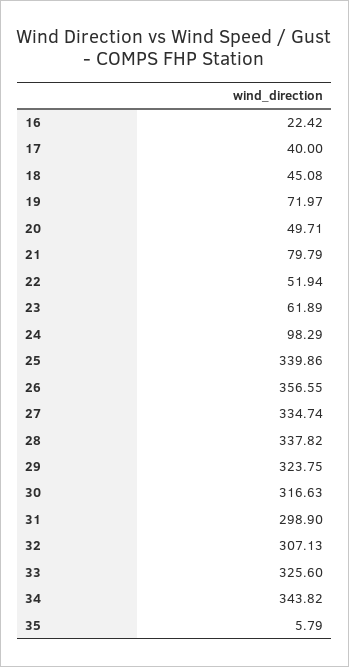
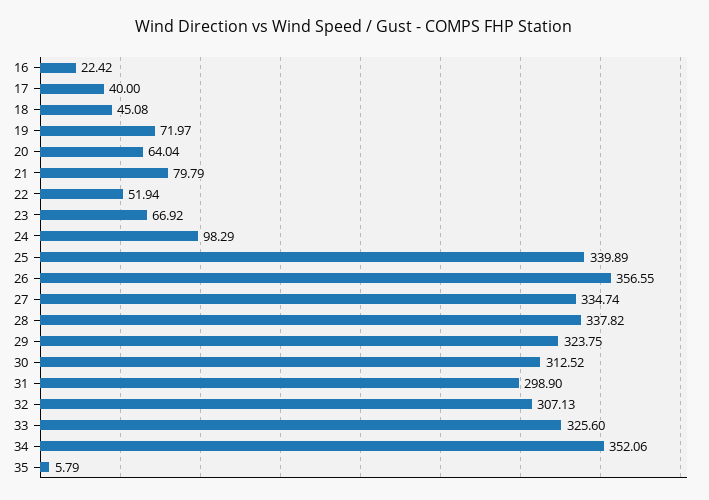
  {
    "16": 22.42,
    "17": 40,
    "18": 45.08,
    "19": 71.97,
-   "20": 49.71,
+   "20": 64.04,
    "21": 79.79,
    "22": 51.94,
-   "23": 61.89,
+   "23": 66.92,
    "24": 98.29,
-   "25": 339.86,
+   "25": 339.89,
    "26": 356.55,
    "27": 334.74,
    "28": 337.82,
    "29": 323.75,
-   "30": 316.63,
+   "30": 312.52,
    "31": 298.9,
    "32": 307.13,
    "33": 325.6,
-   "34": 343.82,
+   "34": 352.06,
    "35": 5.79
  }

